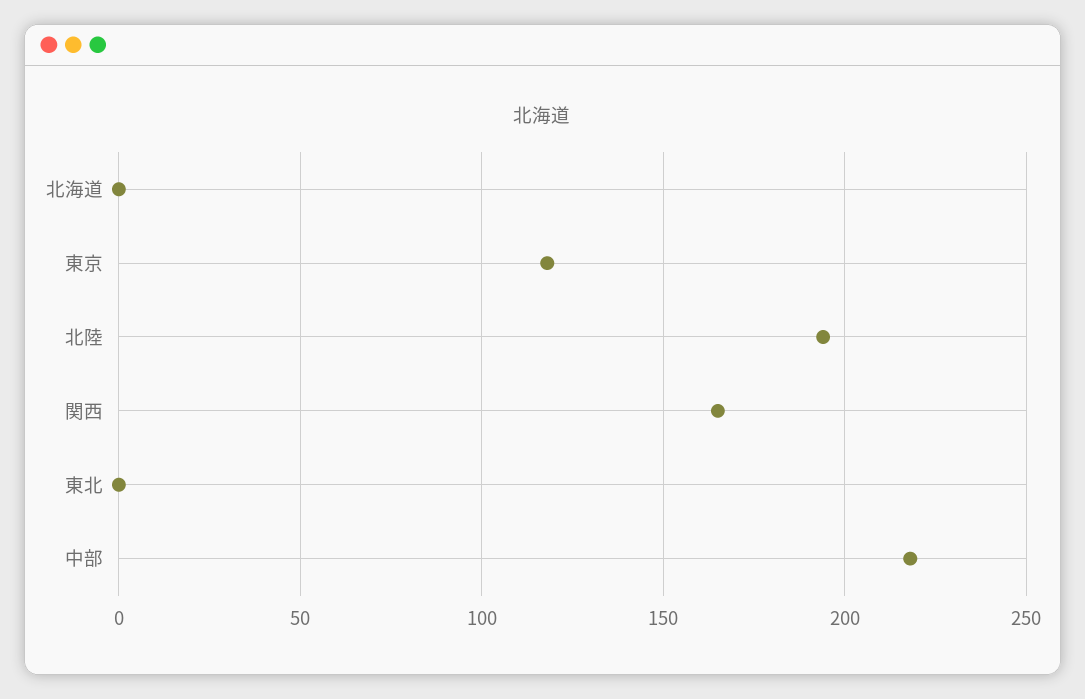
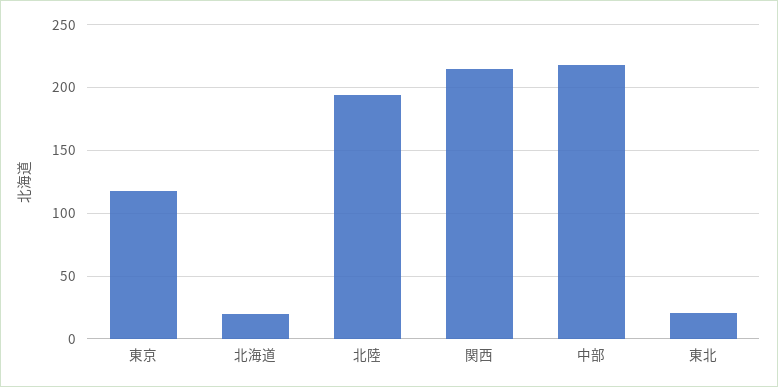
  {
-   "北海道": 0,
+   "北海道": 20,
    "東京": 120,
    "北陸": 195,
-   "関西": 165,
+   "関西": 215,
-   "東北": 0,
+   "東北": 20,
    "中部": 220
  }

